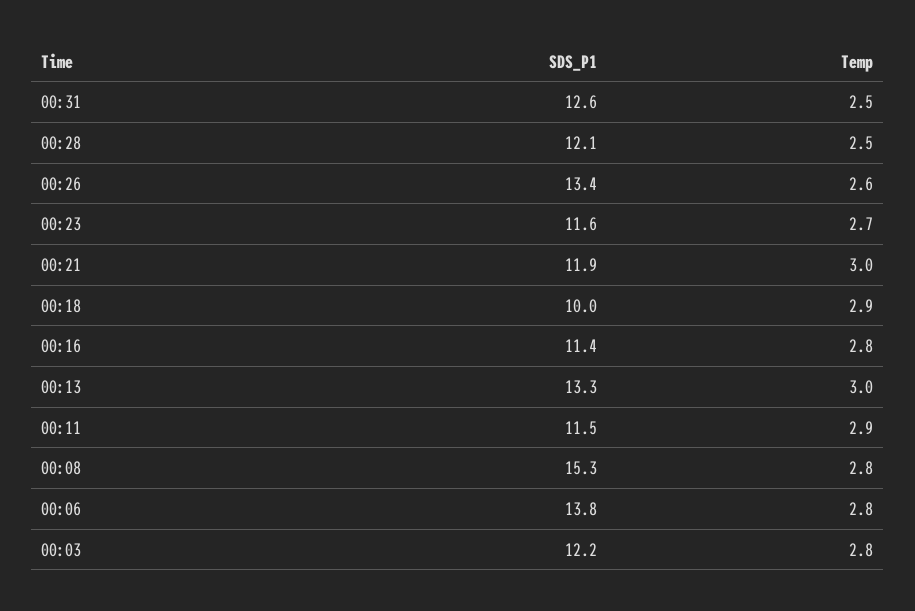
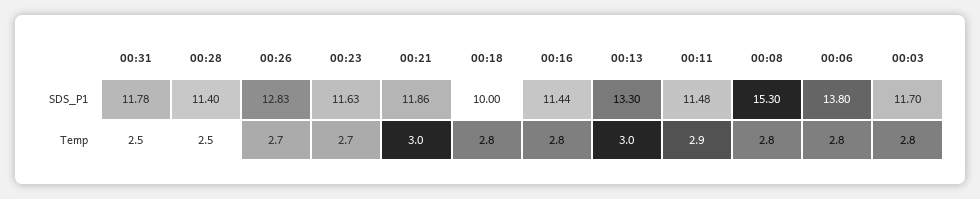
  {
    "SDS_P1": {
-     "00:31": 12.6,
+     "00:31": 11.78,
-     "00:28": 12.1,
+     "00:28": 11.4,
-     "00:26": 13.4,
+     "00:26": 12.83,
      "00:23": 11.63,
      "00:21": 11.86,
      "00:18": 10,
      "00:16": 11.44,
      "00:13": 13.3,
      "00:11": 11.48,
      "00:08": 15.3,
      "00:06": 13.8,
-     "00:03": 12.2
+     "00:03": 11.7
    },
    "Temp": {
      "00:31": 2.5,
      "00:28": 2.5,
-     "00:26": 2.6,
+     "00:26": 2.7,
      "00:23": 2.7,
      "00:21": 3,
-     "00:18": 2.9,
+     "00:18": 2.8,
      "00:16": 2.8,
      "00:13": 3,
      "00:11": 2.9,
      "00:08": 2.8,
      "00:06": 2.8,
      "00:03": 2.8
    }
  }

